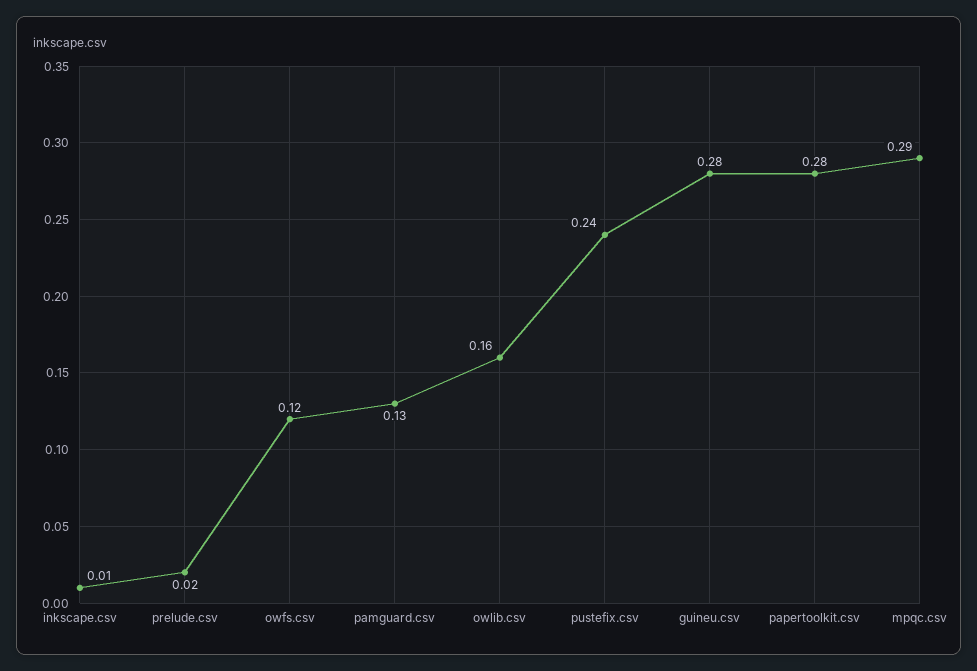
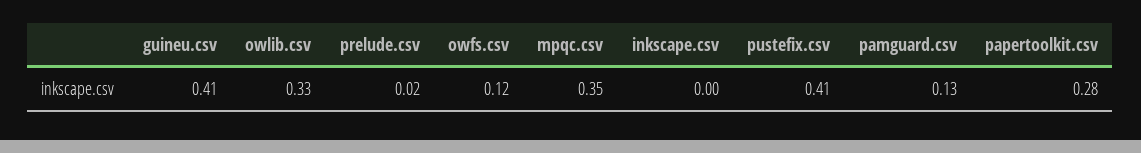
  {
-   "inkscape.csv": 0.01,
+   "inkscape.csv": 0,
    "prelude.csv": 0.02,
    "owfs.csv": 0.12,
    "pamguard.csv": 0.13,
-   "owlib.csv": 0.16,
+   "owlib.csv": 0.33,
-   "pustefix.csv": 0.24,
+   "pustefix.csv": 0.41,
-   "guineu.csv": 0.28,
+   "guineu.csv": 0.41,
    "papertoolkit.csv": 0.28,
-   "mpqc.csv": 0.29
+   "mpqc.csv": 0.35
  }

